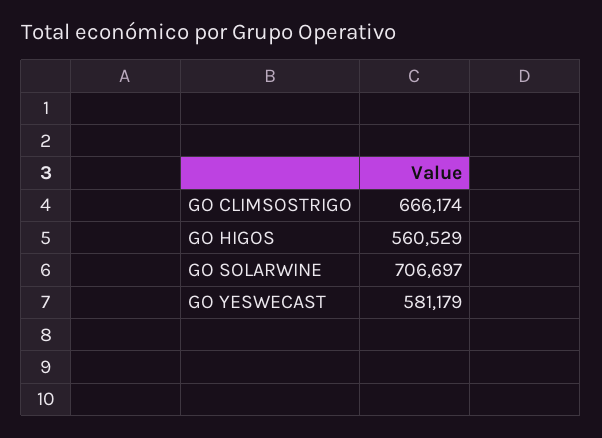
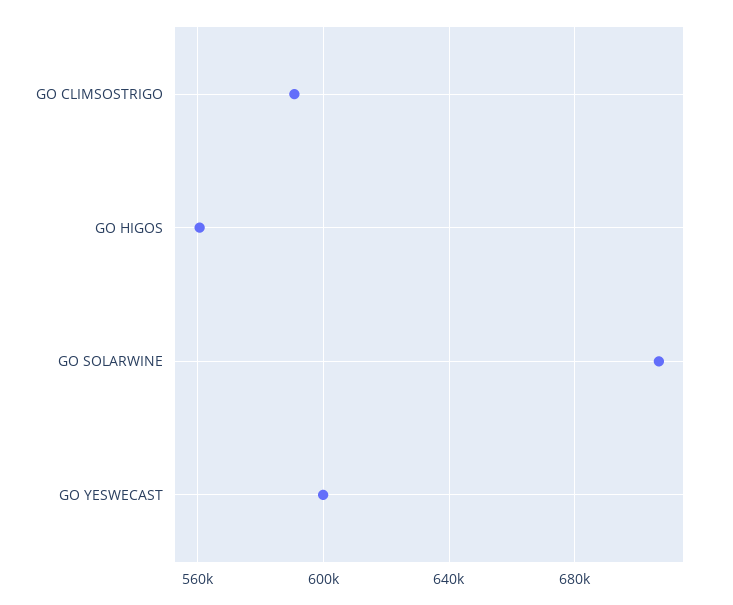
  {
-   "GO CLIMSOSTRIGO": 666174,
+   "GO CLIMSOSTRIGO": 590000,
    "GO HIGOS": 560529,
    "GO SOLARWINE": 706697,
-   "GO YESWECAST": 581179
+   "GO YESWECAST": 600000
  }

